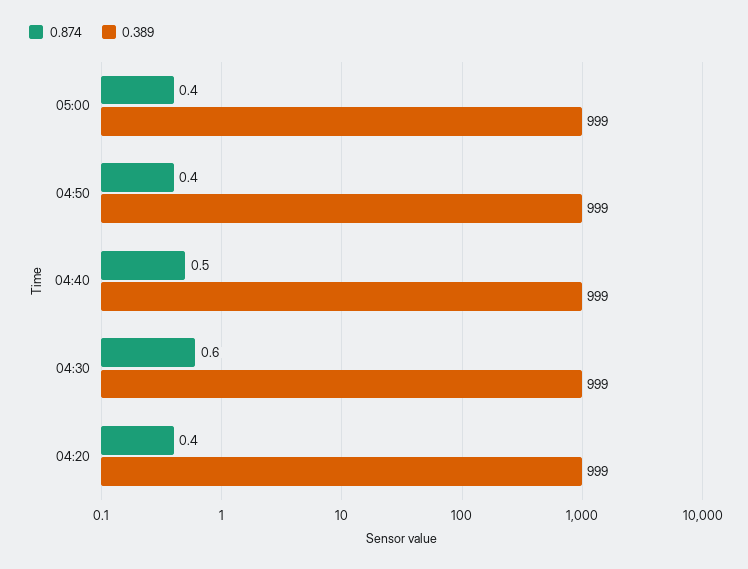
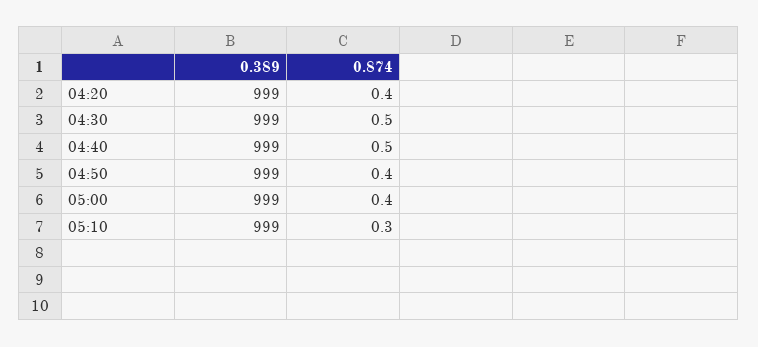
  {
    "0.874": {
      "05:00": 0.4,
      "04:50": 0.4,
      "04:40": 0.5,
-     "04:30": 0.6,
+     "04:30": 0.5,
-     "04:20": 0.4
+     "04:20": 0.4,
+     "05:10": 0.3
    },
    "0.389": {
      "05:00": 999,
      "04:50": 999,
      "04:40": 999,
      "04:30": 999,
-     "04:20": 999
+     "04:20": 999,
+     "05:10": 999
    }
  }

